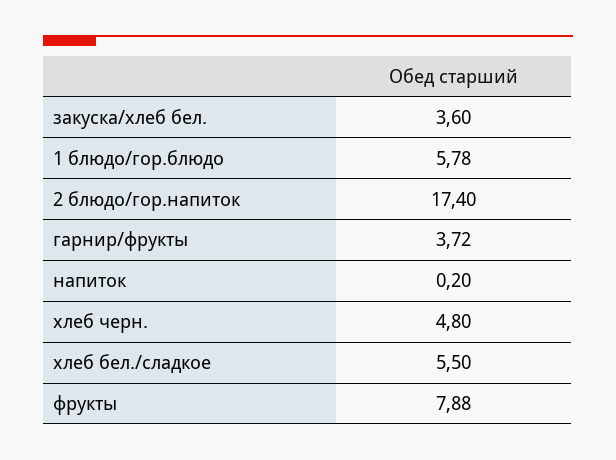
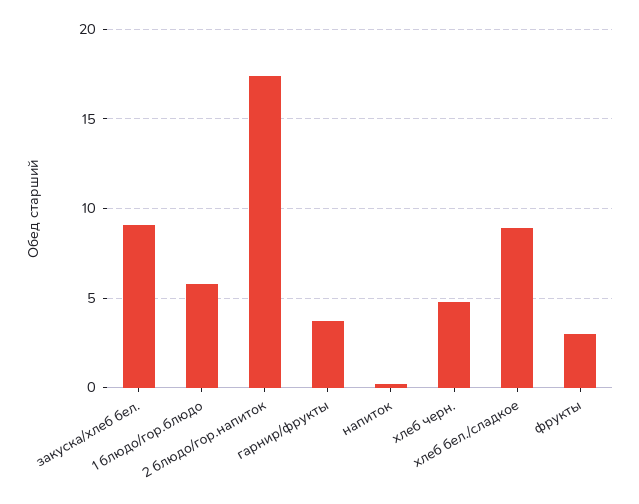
  {
-   "закуска/хлеб бел.": 3.6,
+   "закуска/хлеб бел.": 9,
    "1 блюдо/гор.блюдо": 5.78,
    "2 блюдо/гор.напиток": 17.4,
    "гарнир/фрукты": 3.72,
    "напиток": 0.2,
    "хлеб черн.": 4.8,
-   "хлеб бел./сладкое": 5.5,
+   "хлеб бел./сладкое": 9,
-   "фрукты": 7.88
+   "фрукты": 3
  }

